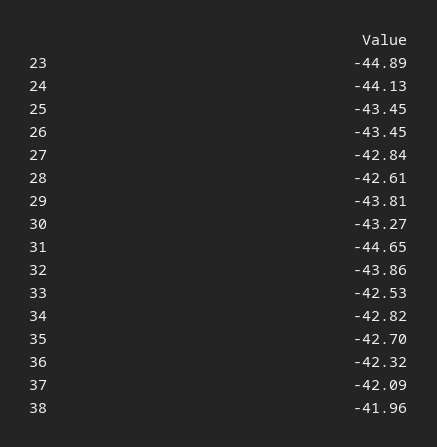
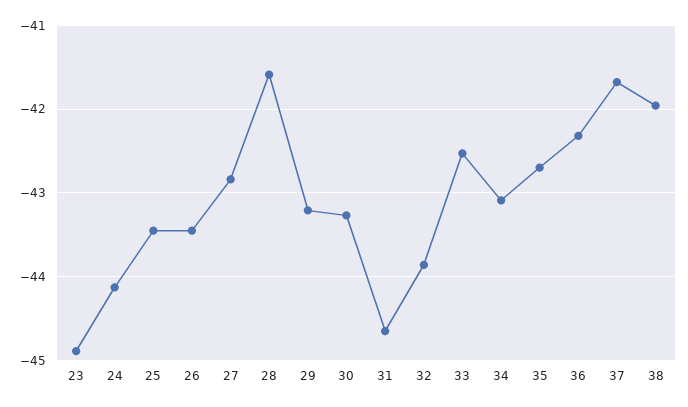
  {
    "23": -44.89,
    "24": -44.13,
    "25": -43.45,
    "26": -43.45,
    "27": -42.84,
-   "28": -42.61,
+   "28": -41.6,
-   "29": -43.81,
+   "29": -43.2,
    "30": -43.27,
    "31": -44.65,
    "32": -43.86,
    "33": -42.53,
-   "34": -42.82,
+   "34": -43.1,
    "35": -42.7,
    "36": -42.32,
-   "37": -42.09,
+   "37": -41.7,
    "38": -41.96
  }

